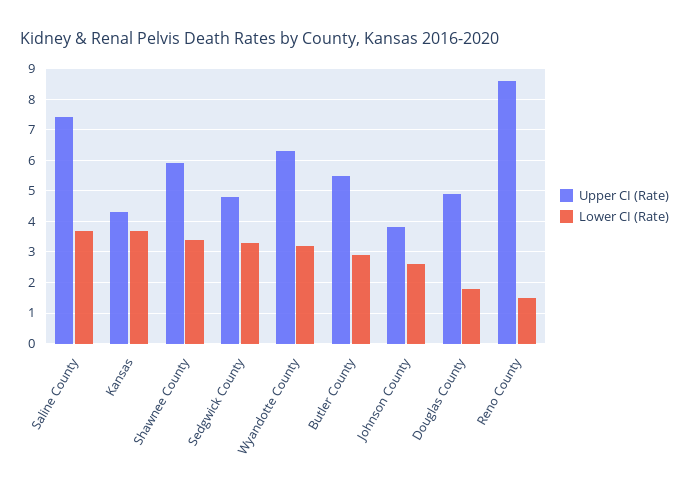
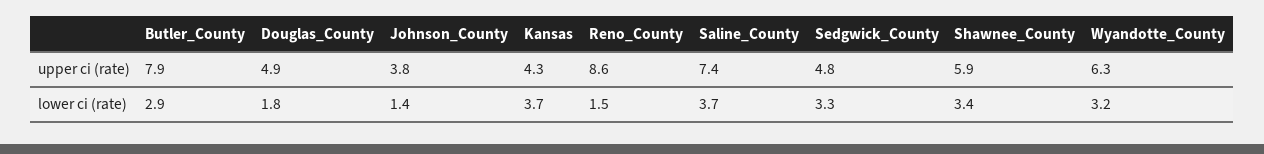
  {
    "Upper CI (Rate)": {
      "Saline County": 7.4,
      "Kansas": 4.3,
      "Shawnee County": 5.9,
      "Sedgwick County": 4.8,
      "Wyandotte County": 6.3,
-     "Butler County": 5.5,
+     "Butler County": 7.9,
      "Johnson County": 3.8,
      "Douglas County": 4.9,
      "Reno County": 8.6
    },
    "Lower CI (Rate)": {
      "Saline County": 3.7,
      "Kansas": 3.7,
      "Shawnee County": 3.4,
      "Sedgwick County": 3.3,
      "Wyandotte County": 3.2,
      "Butler County": 2.9,
-     "Johnson County": 2.5,
+     "Johnson County": 1.4,
      "Douglas County": 1.8,
      "Reno County": 1.5
    }
  }

